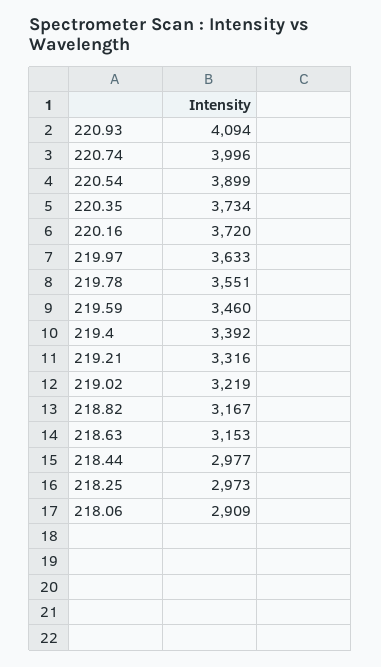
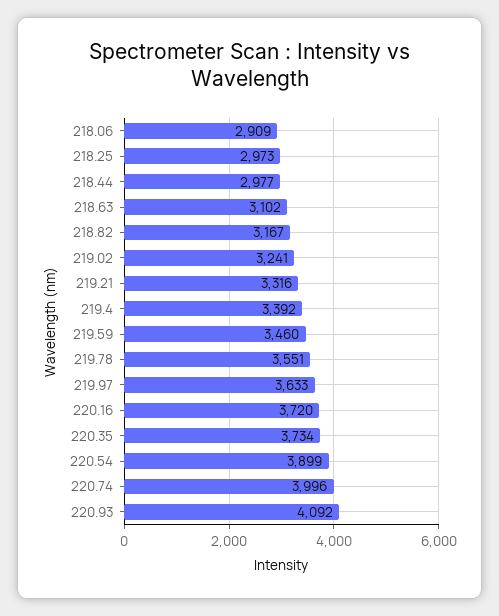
  {
-   "220.93": 4094,
+   "220.93": 4092,
    "220.74": 3996,
    "220.54": 3899,
    "220.35": 3734,
    "220.16": 3720,
    "219.97": 3633,
    "219.78": 3551,
    "219.59": 3460,
    "219.4": 3392,
    "219.21": 3316,
-   "219.02": 3219,
+   "219.02": 3241,
    "218.82": 3167,
-   "218.63": 3153,
+   "218.63": 3102,
    "218.44": 2977,
    "218.25": 2973,
    "218.06": 2909
  }

